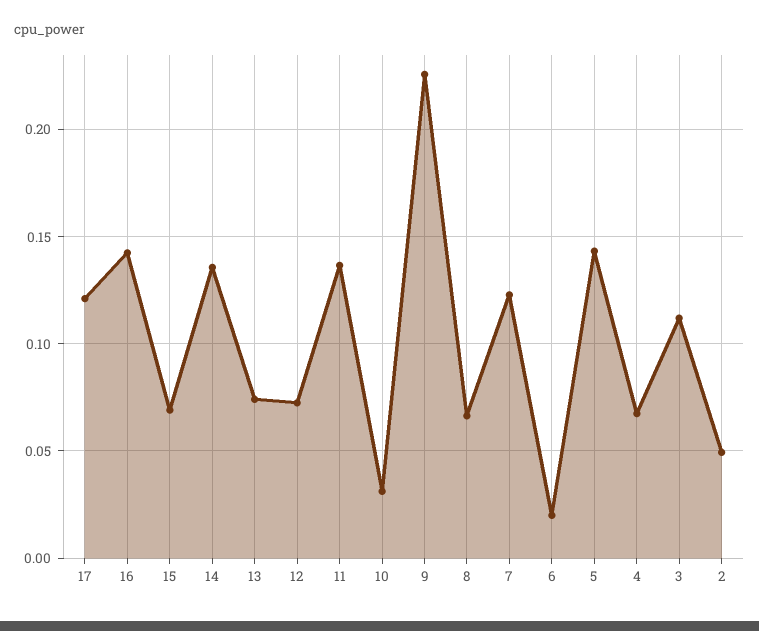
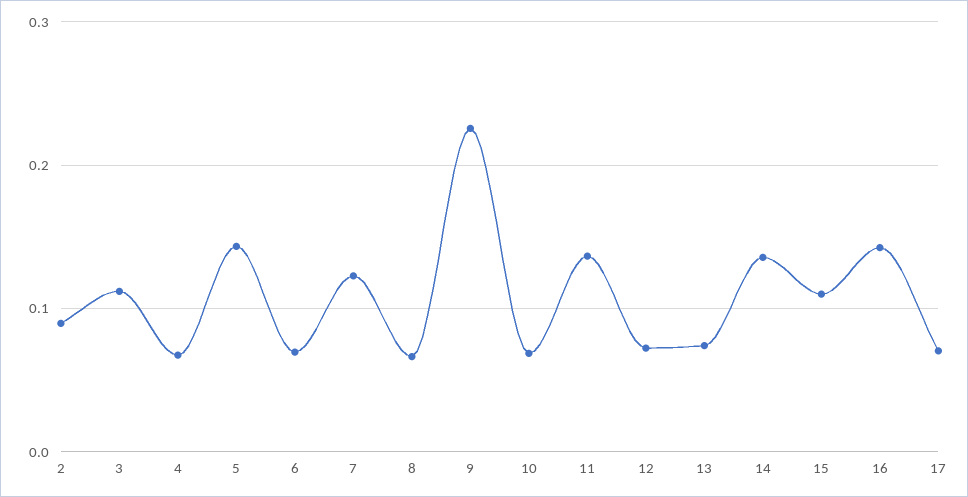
  {
-   "17": 0.12,
+   "17": 0.07,
    "16": 0.145,
-   "15": 0.07,
+   "15": 0.11,
    "14": 0.135,
    "13": 0.075,
    "12": 0.07,
    "11": 0.135,
-   "10": 0.03,
+   "10": 0.07,
    "9": 0.225,
    "8": 0.065,
    "7": 0.125,
-   "6": 0.02,
+   "6": 0.07,
    "5": 0.145,
    "4": 0.065,
    "3": 0.11,
-   "2": 0.05
+   "2": 0.09
  }

